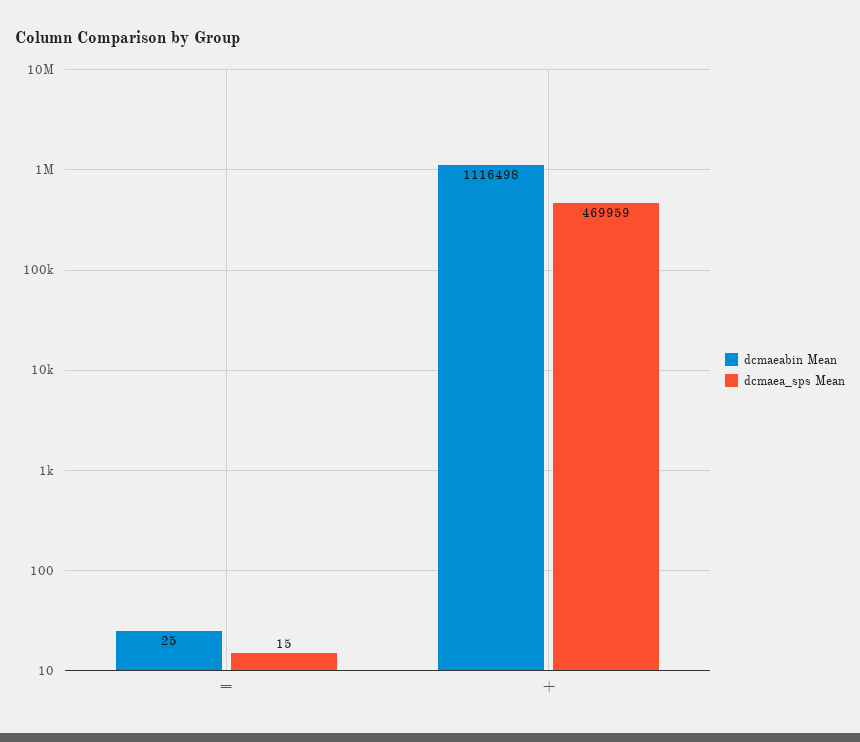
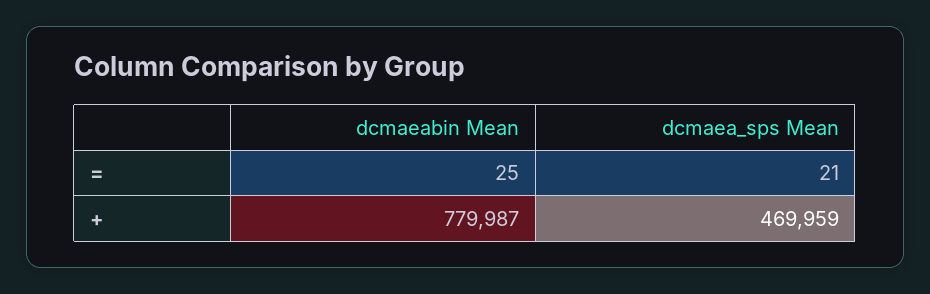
  {
    "dcmaeabin Mean": {
      "=": 25,
-     "+": 1116498
+     "+": 779987
    },
    "dcmaea_sps Mean": {
-     "=": 15,
+     "=": 21,
      "+": 469959
    }
  }

